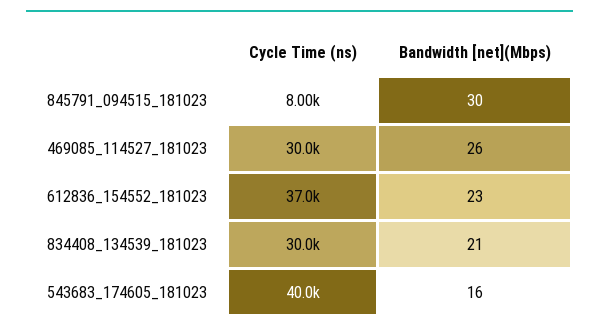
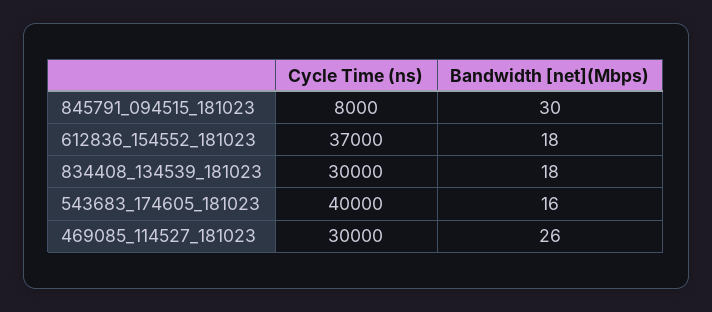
  {
    "Cycle Time (ns)": {
      "845791_094515_181023": 8000,
      "469085_114527_181023": 30000,
      "612836_154552_181023": 37000,
      "834408_134539_181023": 30000,
      "543683_174605_181023": 40000
    },
    "Bandwidth [net](Mbps)": {
      "845791_094515_181023": 30,
      "469085_114527_181023": 26,
-     "612836_154552_181023": 23,
+     "612836_154552_181023": 18,
-     "834408_134539_181023": 21,
+     "834408_134539_181023": 18,
      "543683_174605_181023": 16
    }
  }

